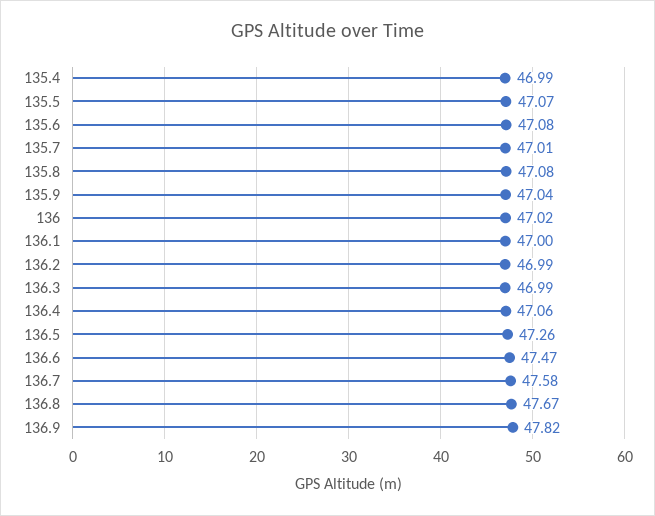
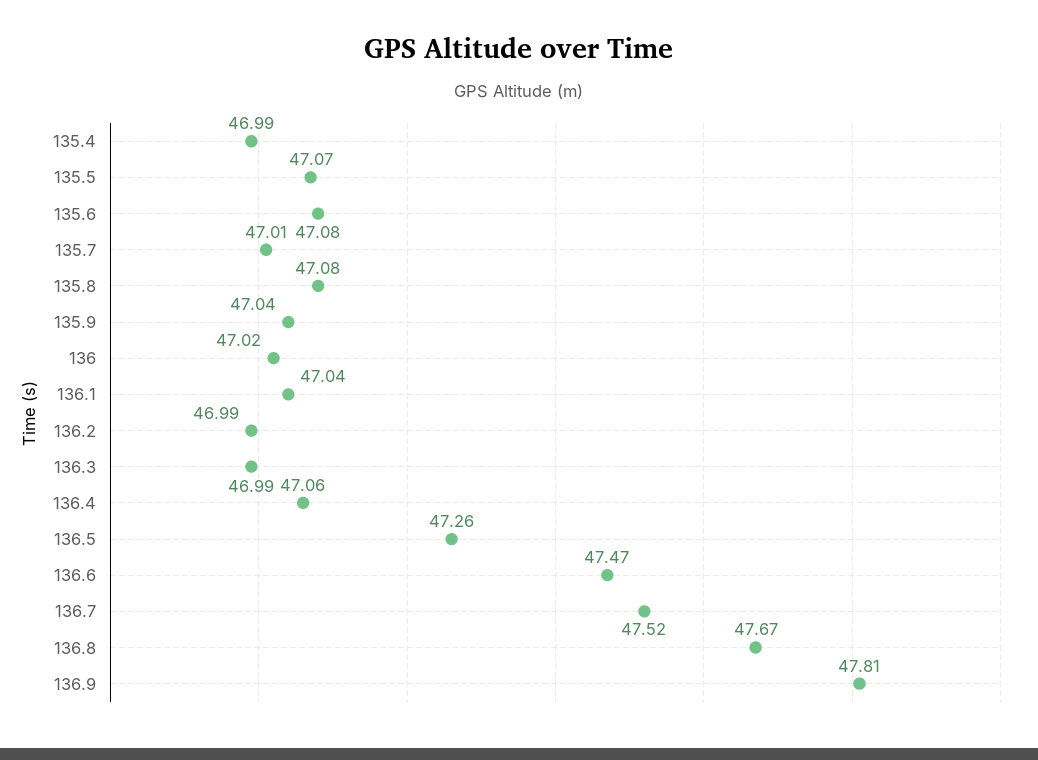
  {
    "135.4": 46.99,
    "135.5": 47.07,
    "135.6": 47.08,
    "135.7": 47.01,
    "135.8": 47.08,
    "135.9": 47.04,
    "136": 47.02,
-   "136.1": 47,
+   "136.1": 47.04,
    "136.2": 46.99,
    "136.3": 46.99,
    "136.4": 47.06,
    "136.5": 47.26,
    "136.6": 47.47,
-   "136.7": 47.58,
+   "136.7": 47.52,
    "136.8": 47.67,
-   "136.9": 47.82
+   "136.9": 47.81
  }

